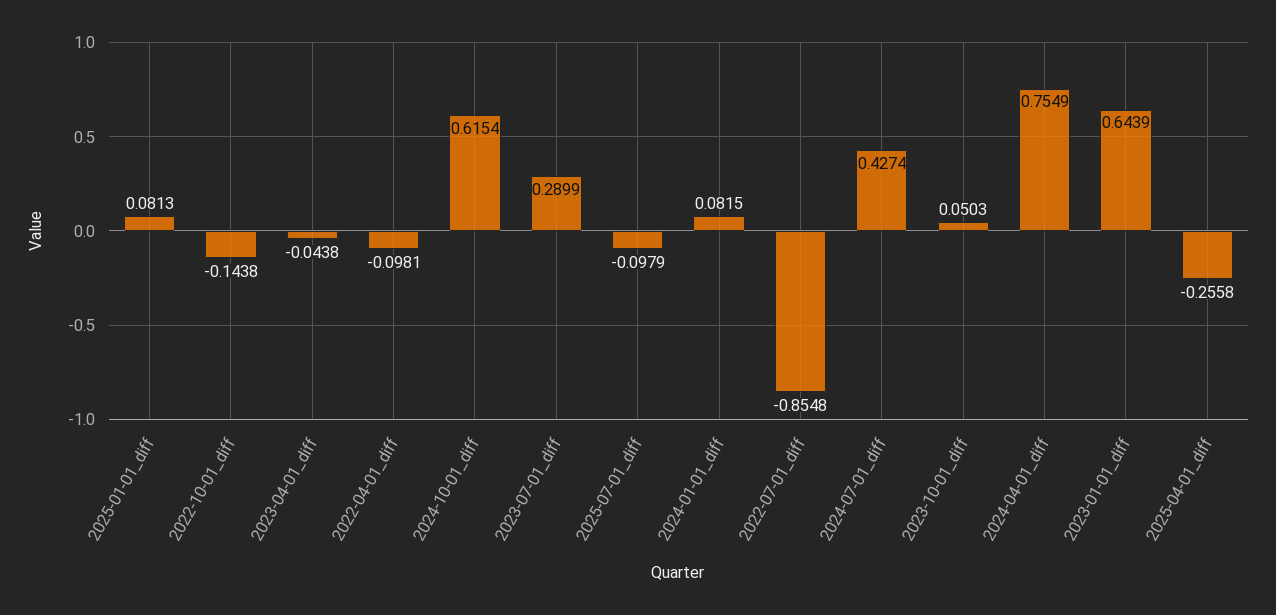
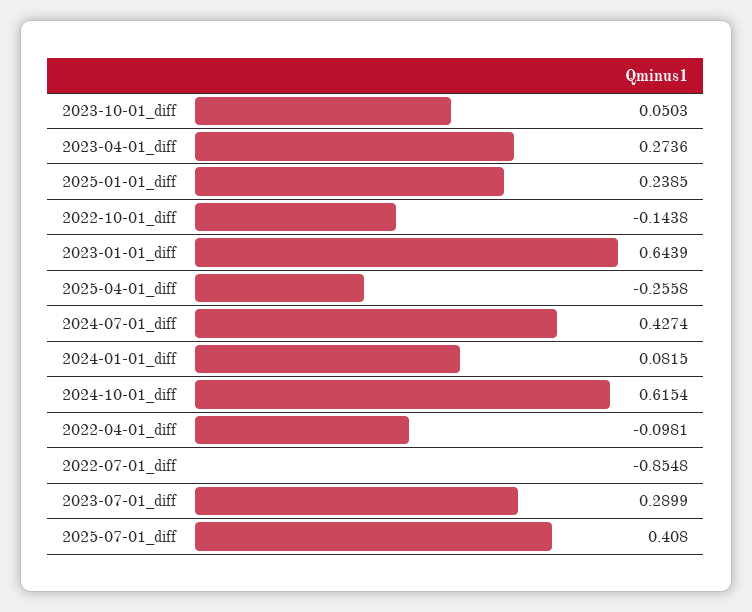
  {
-   "2025-01-01_diff": 0.0813,
+   "2025-01-01_diff": 0.2385,
    "2022-10-01_diff": -0.1438,
-   "2023-04-01_diff": -0.0438,
+   "2023-04-01_diff": 0.2736,
    "2022-04-01_diff": -0.0981,
    "2024-10-01_diff": 0.6154,
    "2023-07-01_diff": 0.2899,
-   "2025-07-01_diff": -0.0979,
+   "2025-07-01_diff": 0.408,
    "2024-01-01_diff": 0.0815,
    "2022-07-01_diff": -0.8548,
    "2024-07-01_diff": 0.4274,
    "2023-10-01_diff": 0.0503,
-   "2024-04-01_diff": 0.7549,
    "2023-01-01_diff": 0.6439,
    "2025-04-01_diff": -0.2558
  }

